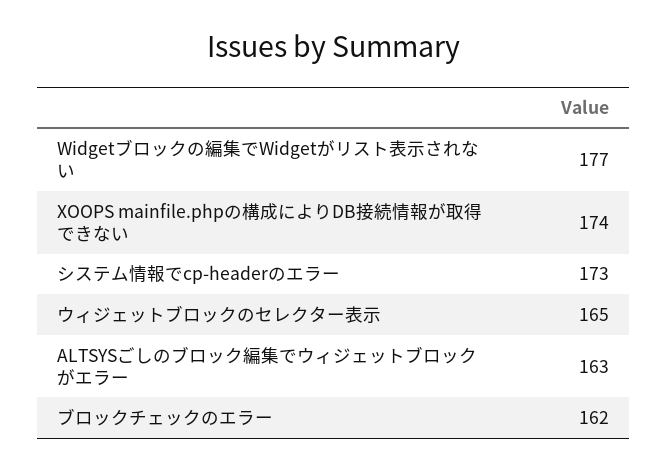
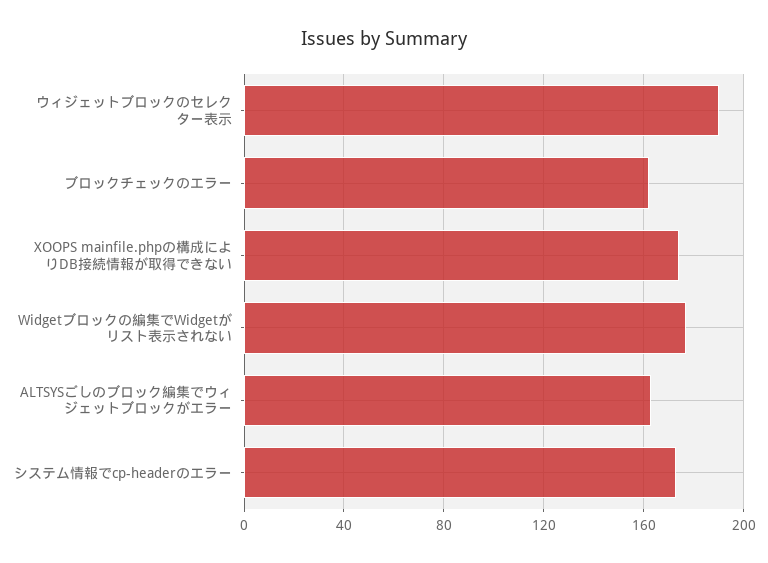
  {
    "Widgetブロックの編集でWidgetがリスト表示されない": 177,
    "XOOPS mainfile.phpの構成によりDB接続情報が取得できない": 174,
    "システム情報でcp-headerのエラー": 173,
-   "ウィジェットブロックのセレクター表示": 165,
+   "ウィジェットブロックのセレクター表示": 190,
    "ALTSYSごしのブロック編集でウィジェットブロックがエラー": 163,
    "ブロックチェックのエラー": 162
  }

